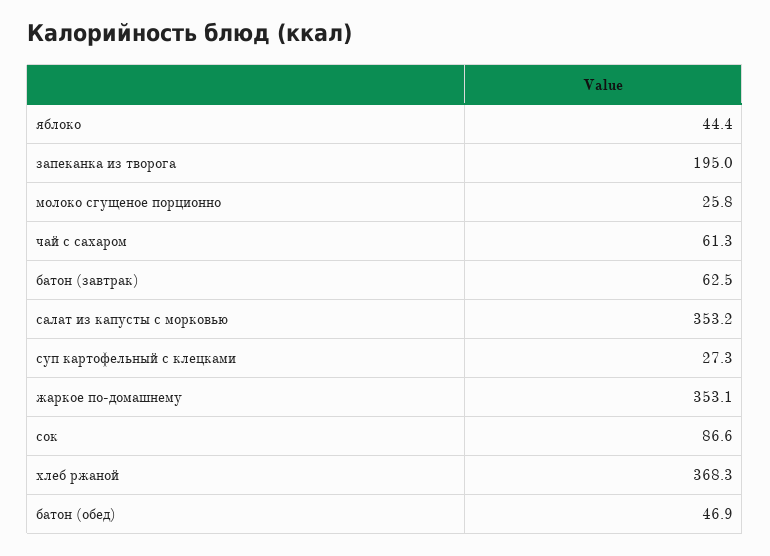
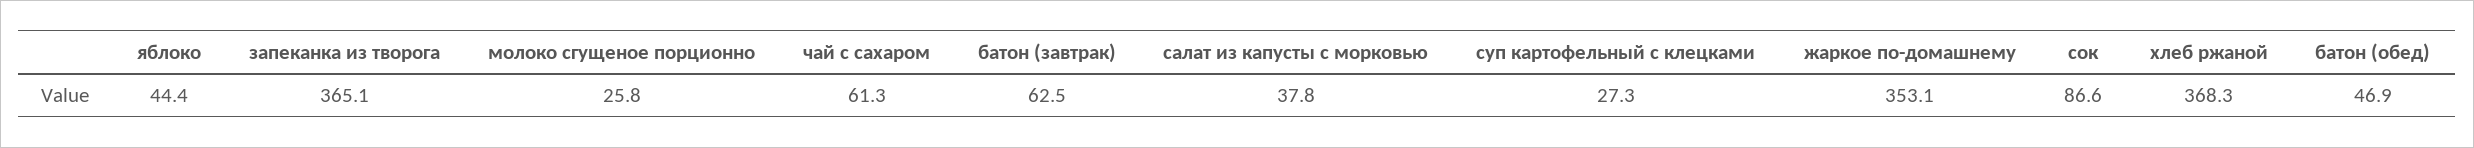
  {
    "яблоко": 44.4,
-   "запеканка из творога": 195,
+   "запеканка из творога": 365.1,
    "молоко сгущеное порционно": 25.8,
    "чай с сахаром": 61.3,
    "батон (завтрак)": 62.5,
-   "салат из капусты с морковью": 353.2,
+   "салат из капусты с морковью": 37.8,
    "суп картофельный с клецками": 27.3,
    "жаркое по-домашнему": 353.1,
    "сок": 86.6,
    "хлеб ржаной": 368.3,
    "батон (обед)": 46.9
  }

